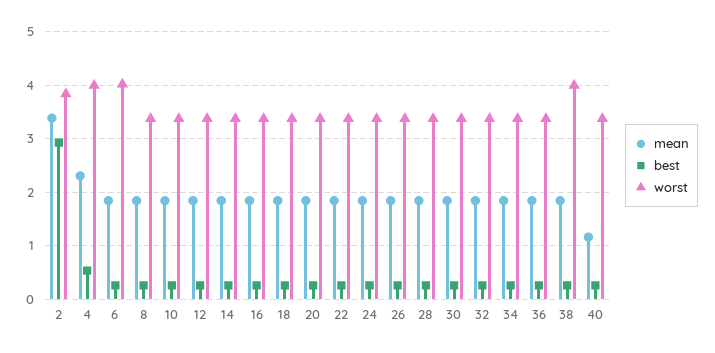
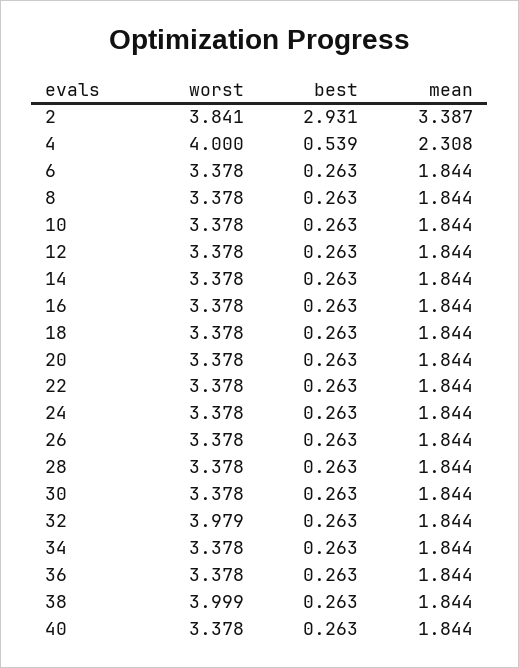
  {
    "mean": {
      "2": 3.387,
      "4": 2.308,
      "6": 1.844,
      "8": 1.844,
      "10": 1.844,
      "12": 1.844,
      "14": 1.844,
      "16": 1.844,
      "18": 1.844,
      "20": 1.844,
      "22": 1.844,
      "24": 1.844,
      "26": 1.844,
      "28": 1.844,
      "30": 1.844,
      "32": 1.844,
      "34": 1.844,
      "36": 1.844,
      "38": 1.844,
-     "40": 1.2
+     "40": 1.844
    },
    "best": {
      "2": 2.931,
      "4": 0.539,
      "6": 0.263,
      "8": 0.263,
      "10": 0.263,
      "12": 0.263,
      "14": 0.263,
      "16": 0.263,
      "18": 0.263,
      "20": 0.263,
      "22": 0.263,
      "24": 0.263,
      "26": 0.263,
      "28": 0.263,
      "30": 0.263,
      "32": 0.263,
      "34": 0.263,
      "36": 0.263,
      "38": 0.263,
      "40": 0.263
    },
    "worst": {
      "2": 3.841,
      "4": 4,
-     "6": 4,
+     "6": 3.378,
      "8": 3.378,
      "10": 3.378,
      "12": 3.378,
      "14": 3.378,
      "16": 3.378,
      "18": 3.378,
      "20": 3.378,
      "22": 3.378,
      "24": 3.378,
      "26": 3.378,
      "28": 3.378,
      "30": 3.378,
-     "32": 3.4,
+     "32": 3.979,
      "34": 3.378,
      "36": 3.378,
      "38": 3.999,
      "40": 3.378
    }
  }

